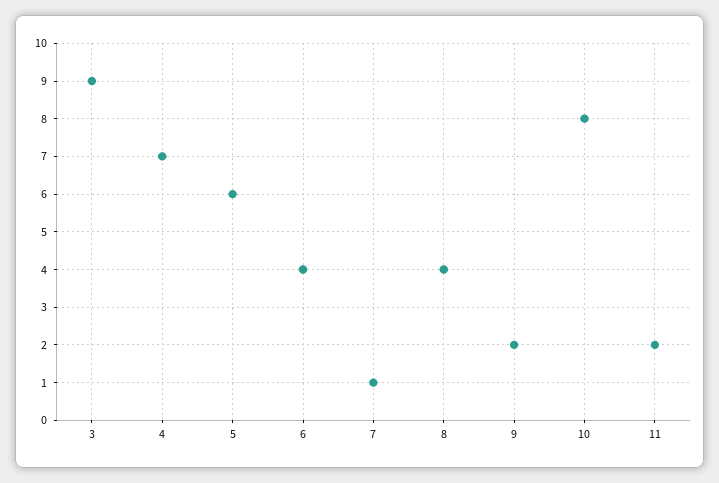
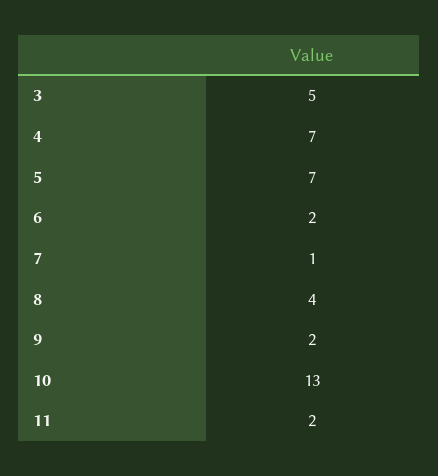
  {
-   "3": 9,
+   "3": 5,
    "4": 7,
-   "5": 6,
+   "5": 7,
-   "6": 4,
+   "6": 2,
    "7": 1,
    "8": 4,
    "9": 2,
-   "10": 8,
+   "10": 13,
    "11": 2
  }

